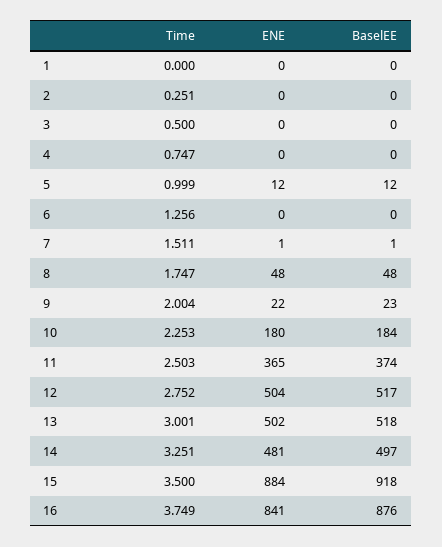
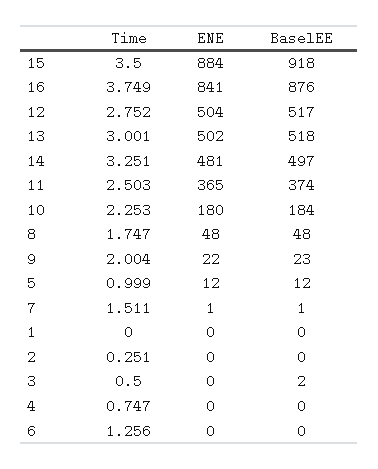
  {
    "Time": {
      "1": 0,
      "2": 0.251,
      "3": 0.5,
      "4": 0.747,
      "5": 0.999,
      "6": 1.256,
      "7": 1.511,
      "8": 1.747,
      "9": 2.004,
      "10": 2.253,
      "11": 2.503,
      "12": 2.752,
      "13": 3.001,
      "14": 3.251,
      "15": 3.5,
      "16": 3.749
    },
    "ENE": {
      "1": 0,
      "2": 0,
      "3": 0,
      "4": 0,
      "5": 12,
      "6": 0,
      "7": 1,
      "8": 48,
      "9": 22,
      "10": 180,
      "11": 365,
      "12": 504,
      "13": 502,
      "14": 481,
      "15": 884,
      "16": 841
    },
    "BaselEE": {
      "1": 0,
      "2": 0,
-     "3": 0,
+     "3": 2,
      "4": 0,
      "5": 12,
      "6": 0,
      "7": 1,
      "8": 48,
      "9": 23,
      "10": 184,
      "11": 374,
      "12": 517,
      "13": 518,
      "14": 497,
      "15": 918,
      "16": 876
    }
  }

